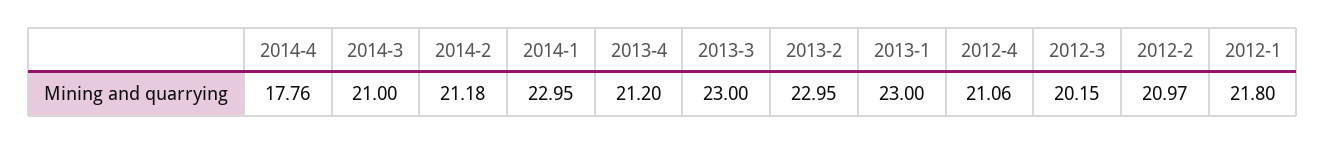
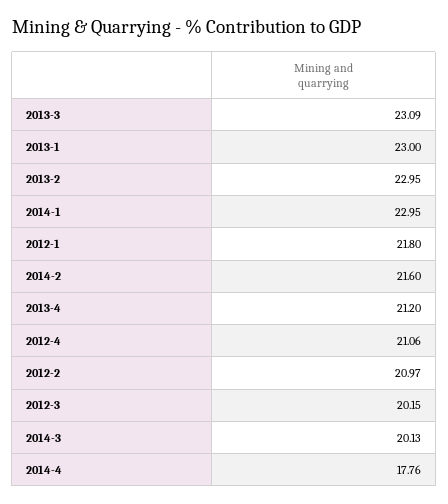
  {
    "2014-4": 17.76,
-   "2014-3": 21,
+   "2014-3": 20.13,
-   "2014-2": 21.18,
+   "2014-2": 21.6,
    "2014-1": 22.95,
    "2013-4": 21.2,
-   "2013-3": 23,
+   "2013-3": 23.09,
    "2013-2": 22.95,
    "2013-1": 23,
    "2012-4": 21.06,
    "2012-3": 20.15,
    "2012-2": 20.97,
    "2012-1": 21.8
  }

